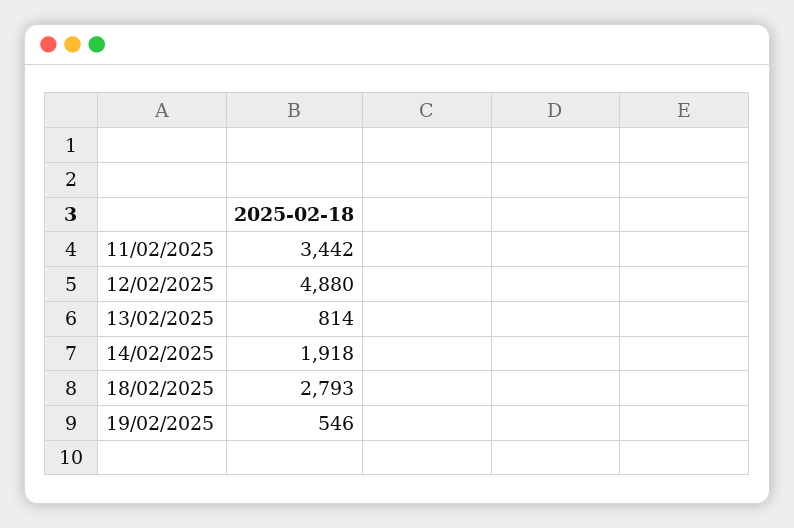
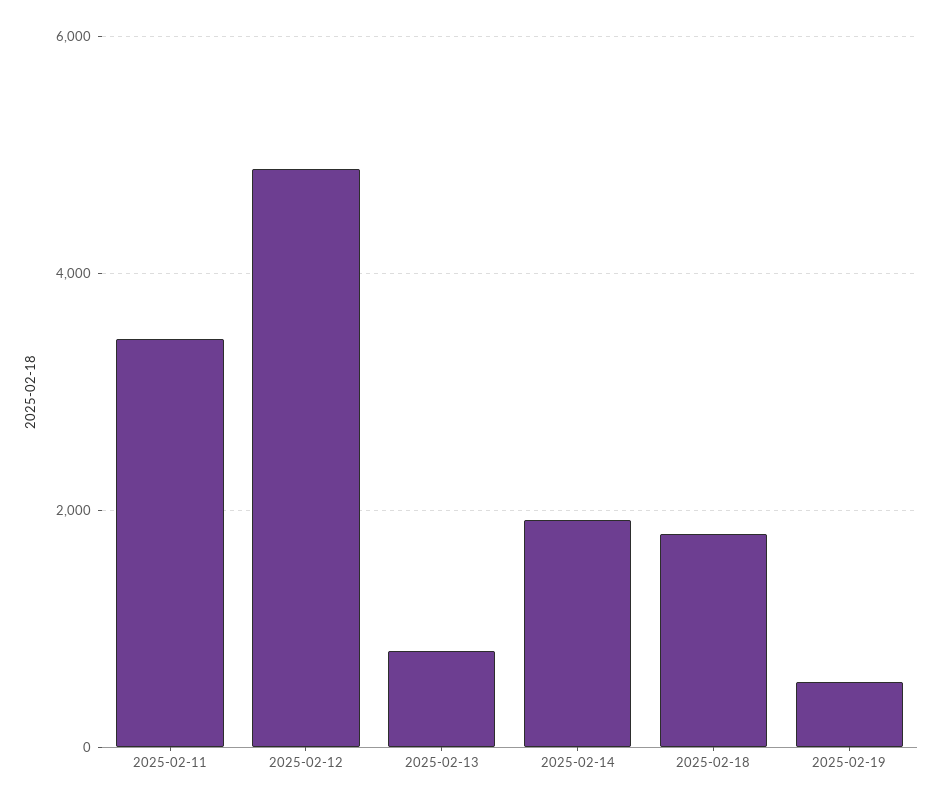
  {
    "11/02/2025": 3442,
    "12/02/2025": 4880,
    "13/02/2025": 814,
    "14/02/2025": 1918,
-   "18/02/2025": 2793,
+   "18/02/2025": 1800,
    "19/02/2025": 546
  }

